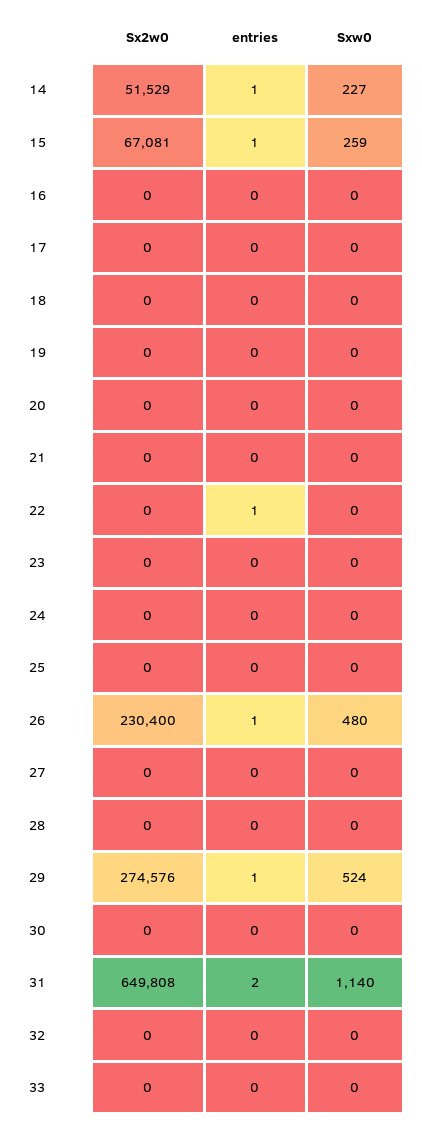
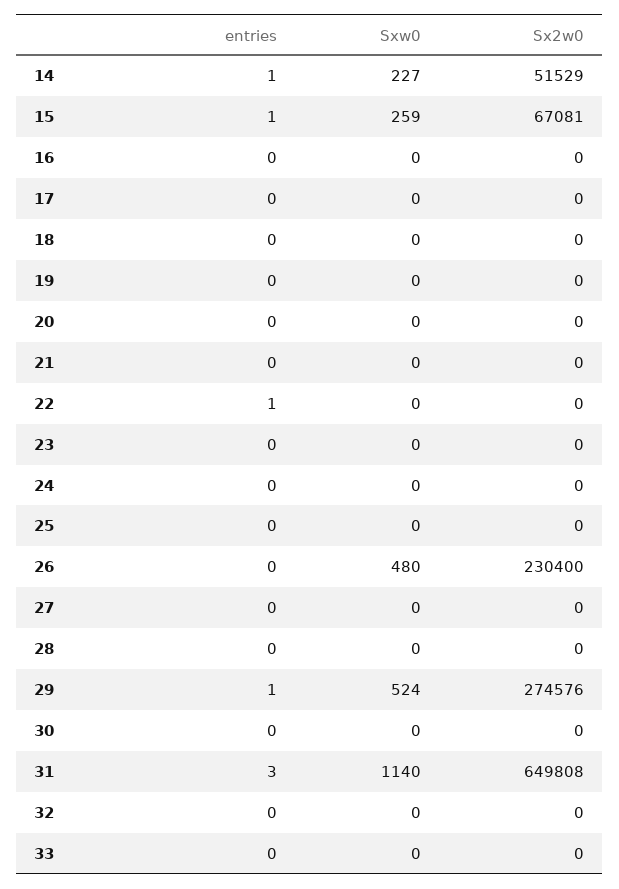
  {
    "Sx2w0": {
      "14": 51529,
      "15": 67081,
      "16": 0,
      "17": 0,
      "18": 0,
      "19": 0,
      "20": 0,
      "21": 0,
      "22": 0,
      "23": 0,
      "24": 0,
      "25": 0,
      "26": 230400,
      "27": 0,
      "28": 0,
      "29": 274576,
      "30": 0,
      "31": 649808,
      "32": 0,
      "33": 0
    },
    "entries": {
      "14": 1,
      "15": 1,
      "16": 0,
      "17": 0,
      "18": 0,
      "19": 0,
      "20": 0,
      "21": 0,
      "22": 1,
      "23": 0,
      "24": 0,
      "25": 0,
-     "26": 1,
+     "26": 0,
      "27": 0,
      "28": 0,
      "29": 1,
      "30": 0,
-     "31": 2,
+     "31": 3,
      "32": 0,
      "33": 0
    },
    "Sxw0": {
      "14": 227,
      "15": 259,
      "16": 0,
      "17": 0,
      "18": 0,
      "19": 0,
      "20": 0,
      "21": 0,
      "22": 0,
      "23": 0,
      "24": 0,
      "25": 0,
      "26": 480,
      "27": 0,
      "28": 0,
      "29": 524,
      "30": 0,
      "31": 1140,
      "32": 0,
      "33": 0
    }
  }

